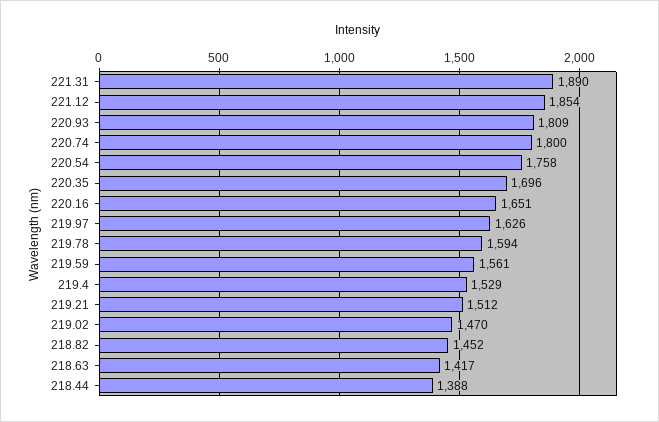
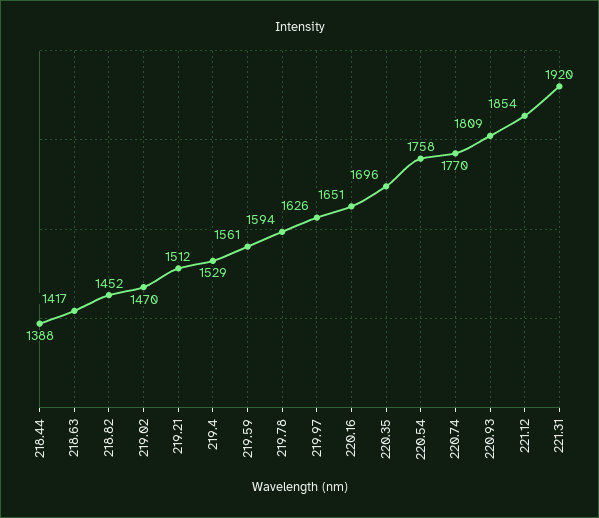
  {
-   "221.31": 1890,
+   "221.31": 1920,
    "221.12": 1854,
    "220.93": 1809,
-   "220.74": 1800,
+   "220.74": 1770,
    "220.54": 1758,
    "220.35": 1696,
    "220.16": 1651,
    "219.97": 1626,
    "219.78": 1594,
    "219.59": 1561,
    "219.4": 1529,
    "219.21": 1512,
    "219.02": 1470,
    "218.82": 1452,
    "218.63": 1417,
    "218.44": 1388
  }

